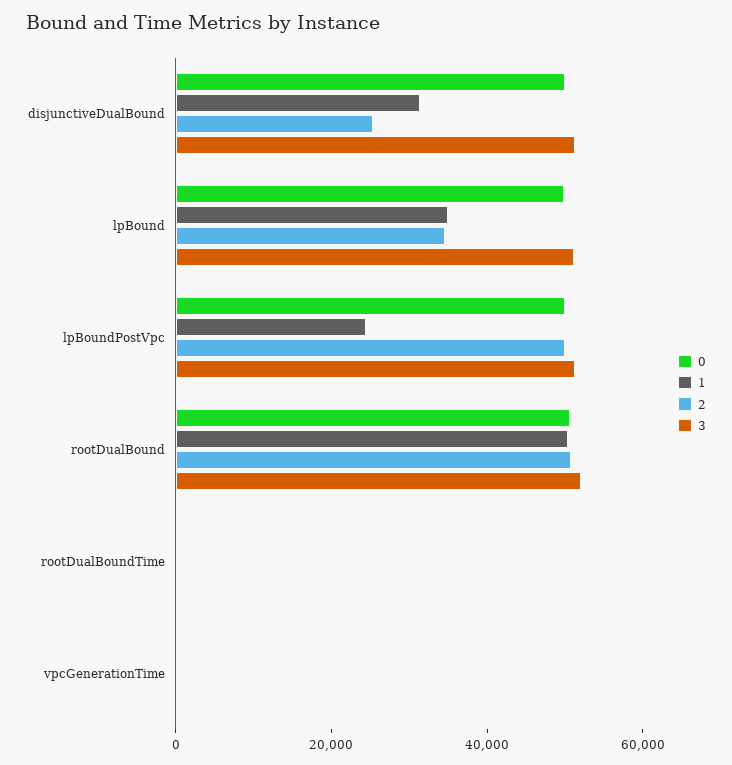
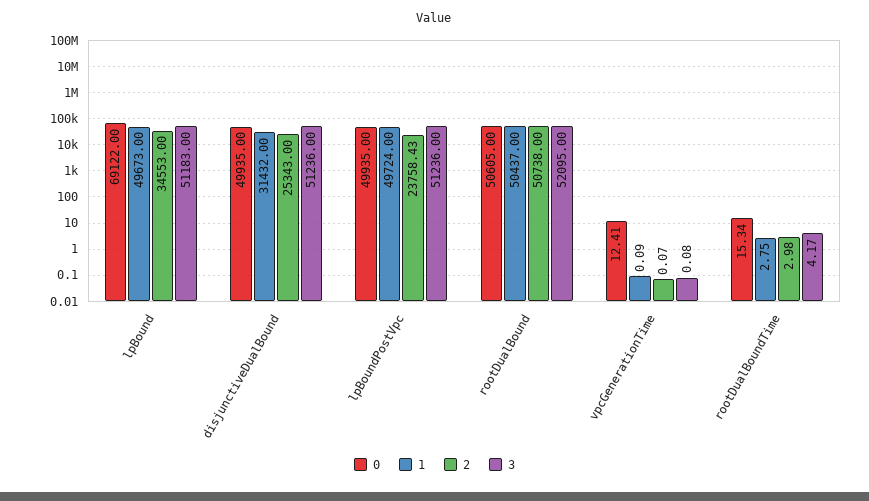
  {
    "0": {
      "disjunctiveDualBound": 49935,
-     "lpBound": 50000,
+     "lpBound": 69122,
      "lpBoundPostVpc": 49935,
      "rootDualBound": 50605,
      "rootDualBoundTime": 15.34,
      "vpcGenerationTime": 12.41
    },
    "1": {
      "disjunctiveDualBound": 31432,
-     "lpBound": 35000,
+     "lpBound": 49673,
-     "lpBoundPostVpc": 25000,
+     "lpBoundPostVpc": 49724,
      "rootDualBound": 50437,
      "rootDualBoundTime": 2.75,
      "vpcGenerationTime": 0.09
    },
    "2": {
      "disjunctiveDualBound": 25343,
      "lpBound": 34553,
-     "lpBoundPostVpc": 50000,
+     "lpBoundPostVpc": 23758.43,
      "rootDualBound": 50738,
      "rootDualBoundTime": 2.98,
      "vpcGenerationTime": 0.07
    },
    "3": {
      "disjunctiveDualBound": 51236,
      "lpBound": 51183,
      "lpBoundPostVpc": 51236,
      "rootDualBound": 52095,
      "rootDualBoundTime": 4.17,
      "vpcGenerationTime": 0.08
    }
  }

